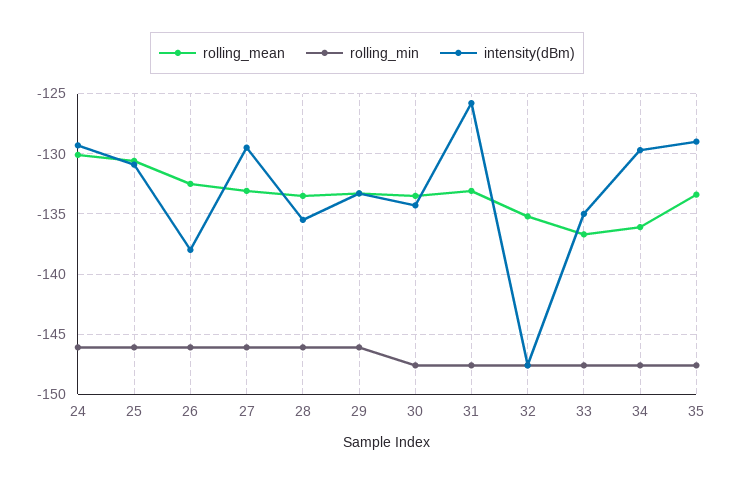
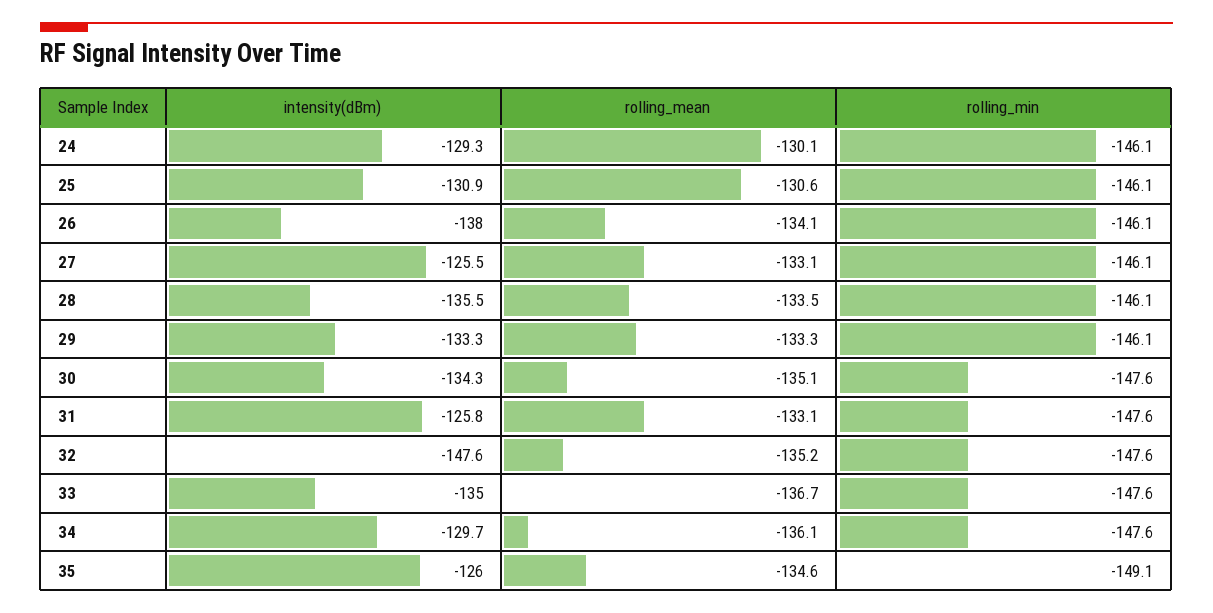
  {
    "rolling_mean": {
      "24": -130.1,
      "25": -130.6,
-     "26": -132.5,
+     "26": -134.1,
      "27": -133.1,
      "28": -133.5,
      "29": -133.3,
-     "30": -133.5,
+     "30": -135.1,
      "31": -133.1,
      "32": -135.2,
      "33": -136.7,
      "34": -136.1,
-     "35": -133.5
+     "35": -134.6
    },
    "rolling_min": {
      "24": -146.1,
      "25": -146.1,
      "26": -146.1,
      "27": -146.1,
      "28": -146.1,
      "29": -146.1,
      "30": -147.6,
      "31": -147.6,
      "32": -147.6,
      "33": -147.6,
      "34": -147.6,
-     "35": -147.5
+     "35": -149.1
    },
    "intensity(dBm)": {
      "24": -129.3,
      "25": -130.9,
      "26": -138,
-     "27": -129.5,
+     "27": -125.5,
      "28": -135.5,
      "29": -133.3,
      "30": -134.3,
      "31": -125.8,
      "32": -147.6,
      "33": -135,
      "34": -129.7,
-     "35": -129
+     "35": -126
    }
  }

